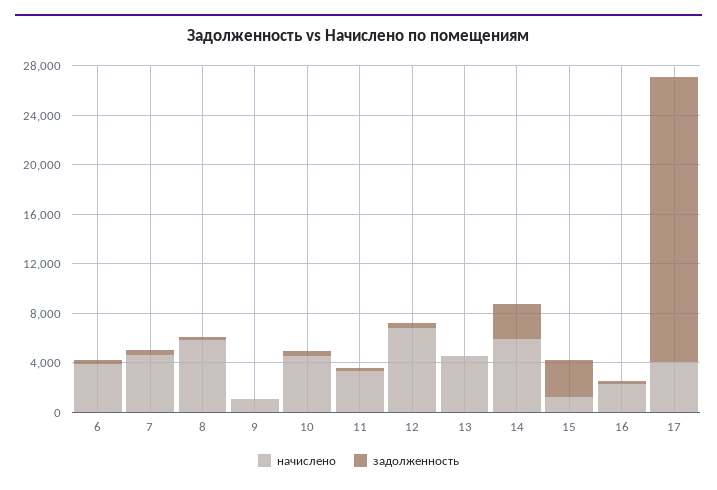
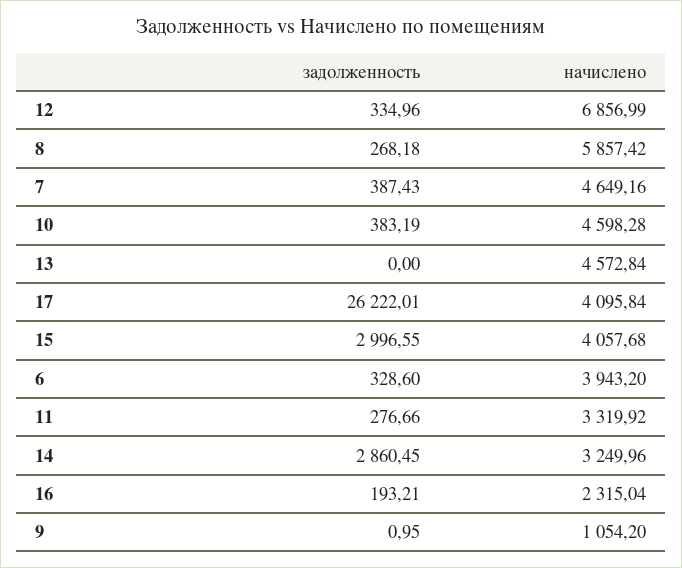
  {
    "начислено": {
      "6": 3943.2,
      "7": 4649.16,
      "8": 5857.42,
      "9": 1054.2,
      "10": 4598.28,
      "11": 3319.92,
      "12": 6856.99,
      "13": 4572.84,
-     "14": 6000,
+     "14": 3249.96,
-     "15": 1000,
+     "15": 4057.68,
      "16": 2315.04,
      "17": 4095.84
    },
    "задолженность": {
      "6": 328.6,
      "7": 387.43,
      "8": 268.18,
      "9": 0.95,
      "10": 383.19,
      "11": 276.66,
      "12": 334.96,
      "13": 0,
      "14": 2860.45,
      "15": 2996.55,
      "16": 193.21,
-     "17": 23000
+     "17": 26222.01
    }
  }

